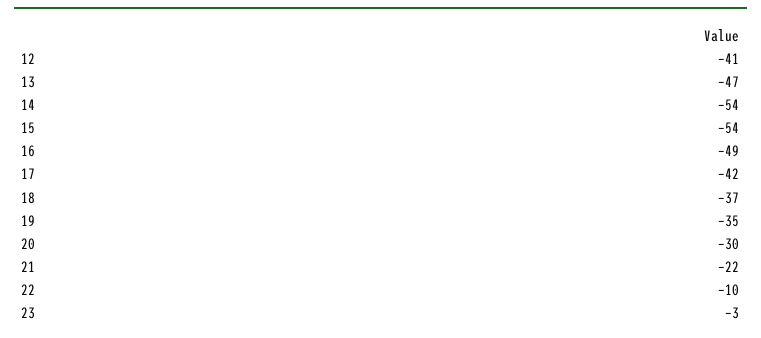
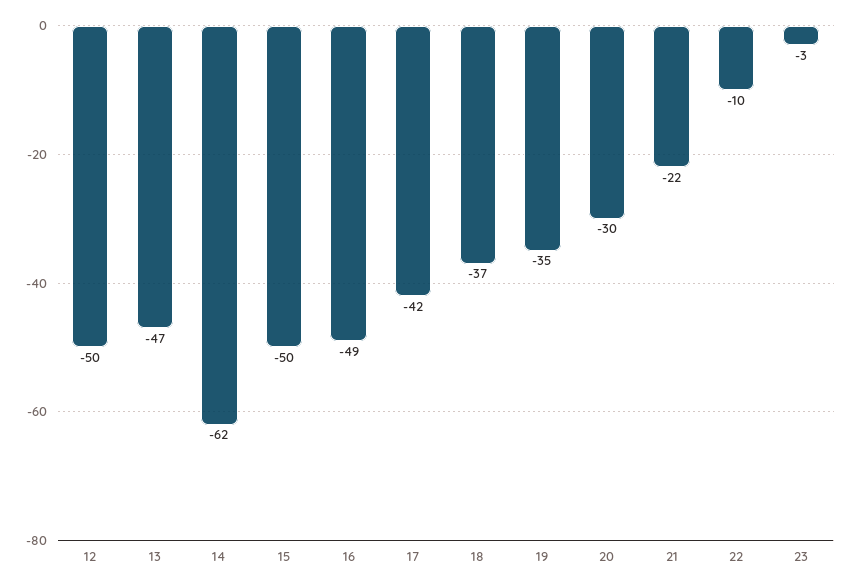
  {
-   "12": -41,
+   "12": -50,
    "13": -47,
-   "14": -54,
+   "14": -62,
-   "15": -54,
+   "15": -50,
    "16": -49,
    "17": -42,
    "18": -37,
    "19": -35,
    "20": -30,
    "21": -22,
    "22": -10,
    "23": -3
  }

